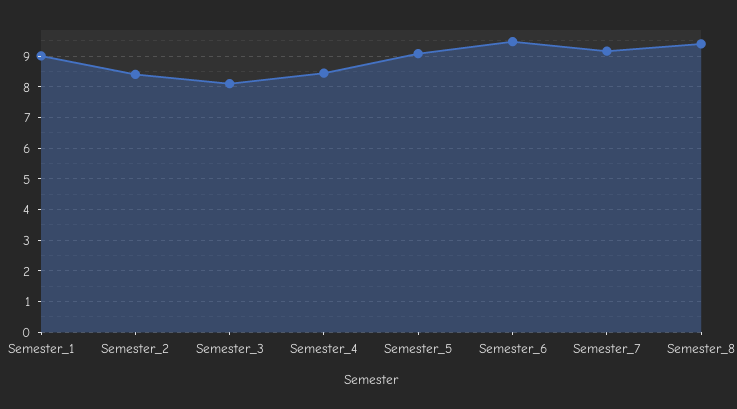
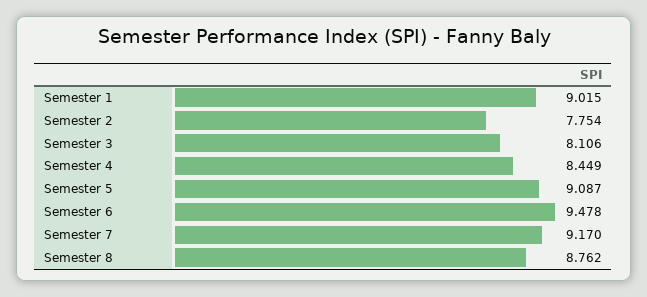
  {
    "Semester_1": 9.015,
-   "Semester_2": 8.4,
+   "Semester_2": 7.754,
    "Semester_3": 8.106,
    "Semester_4": 8.449,
    "Semester_5": 9.087,
    "Semester_6": 9.478,
    "Semester_7": 9.17,
-   "Semester_8": 9.4
+   "Semester_8": 8.762
  }

